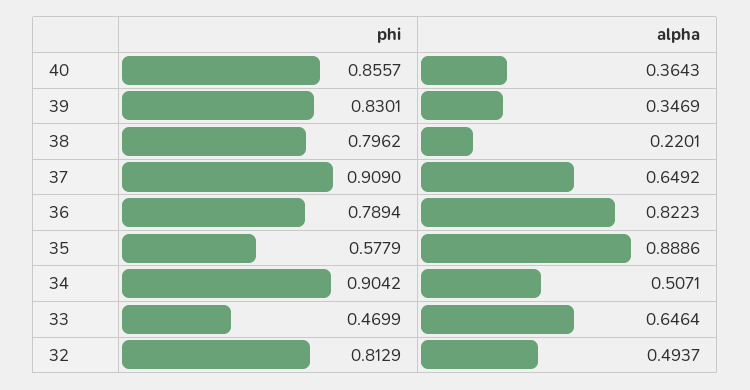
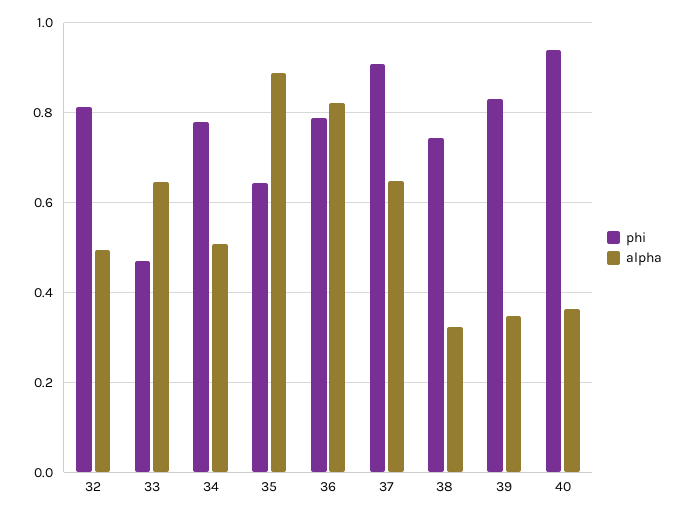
  {
    "phi": {
-     "40": 0.8557,
+     "40": 0.94,
      "39": 0.8301,
-     "38": 0.7962,
+     "38": 0.74,
      "37": 0.909,
      "36": 0.7894,
-     "35": 0.5779,
+     "35": 0.64,
-     "34": 0.9042,
+     "34": 0.78,
      "33": 0.4699,
      "32": 0.8129
    },
    "alpha": {
      "40": 0.3643,
      "39": 0.3469,
-     "38": 0.2201,
+     "38": 0.32,
      "37": 0.6492,
      "36": 0.8223,
      "35": 0.8886,
      "34": 0.5071,
      "33": 0.6464,
      "32": 0.4937
    }
  }

